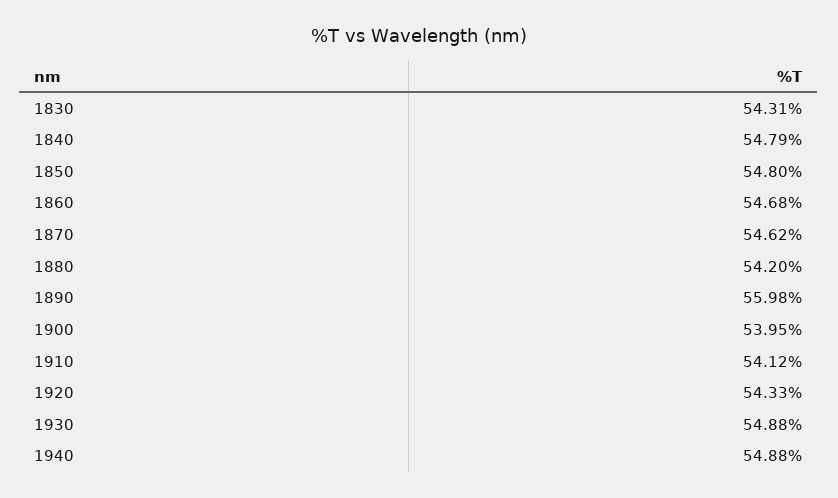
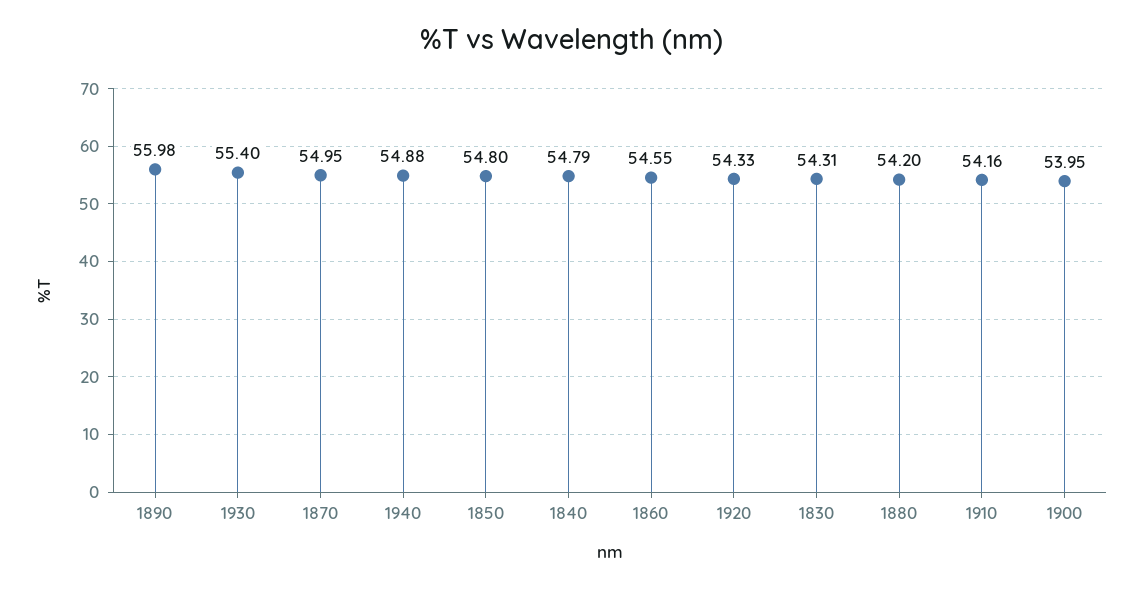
  {
    "1830": 54.31,
    "1840": 54.79,
    "1850": 54.8,
-   "1860": 54.68,
+   "1860": 54.55,
-   "1870": 54.62,
+   "1870": 54.95,
    "1880": 54.2,
    "1890": 55.98,
    "1900": 53.95,
-   "1910": 54.12,
+   "1910": 54.16,
    "1920": 54.33,
-   "1930": 54.88,
+   "1930": 55.4,
    "1940": 54.88
  }

